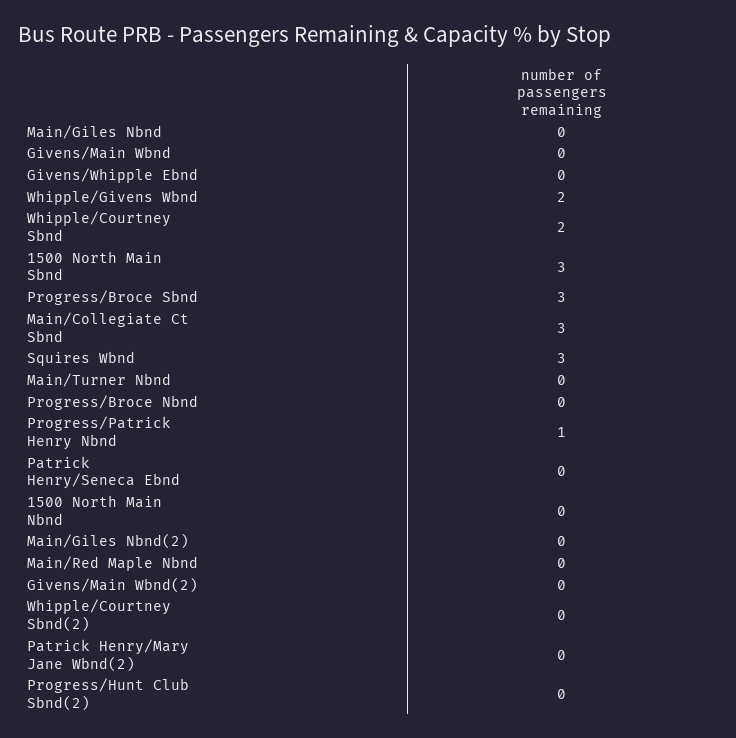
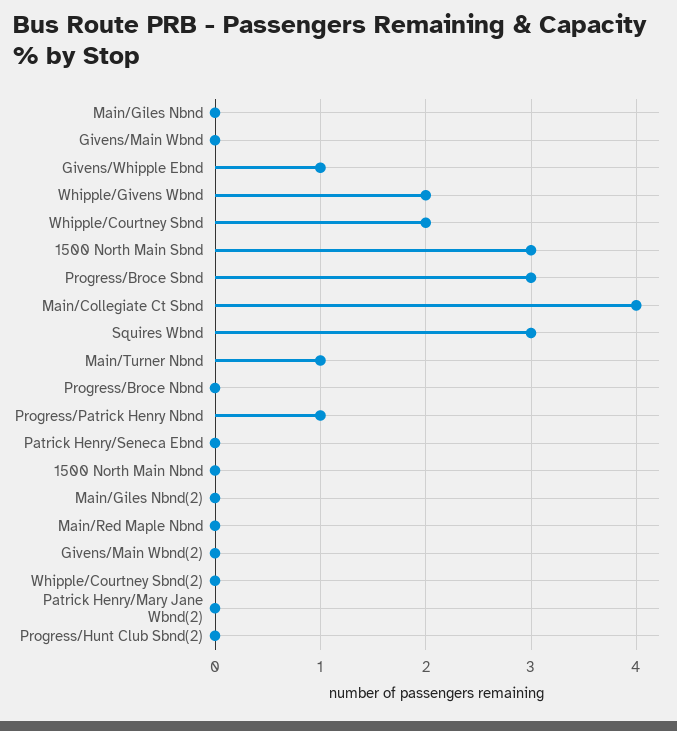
  {
    "Main/Giles Nbnd": 0,
    "Givens/Main Wbnd": 0,
-   "Givens/Whipple Ebnd": 0,
+   "Givens/Whipple Ebnd": 1,
    "Whipple/Givens Wbnd": 2,
    "Whipple/Courtney Sbnd": 2,
    "1500 North Main Sbnd": 3,
    "Progress/Broce Sbnd": 3,
-   "Main/Collegiate Ct Sbnd": 3,
+   "Main/Collegiate Ct Sbnd": 4,
    "Squires Wbnd": 3,
-   "Main/Turner Nbnd": 0,
+   "Main/Turner Nbnd": 1,
    "Progress/Broce Nbnd": 0,
    "Progress/Patrick Henry Nbnd": 1,
    "Patrick Henry/Seneca Ebnd": 0,
    "1500 North Main Nbnd": 0,
    "Main/Giles Nbnd(2)": 0,
    "Main/Red Maple Nbnd": 0,
    "Givens/Main Wbnd(2)": 0,
    "Whipple/Courtney Sbnd(2)": 0,
    "Patrick Henry/Mary Jane Wbnd(2)": 0,
    "Progress/Hunt Club Sbnd(2)": 0
  }

